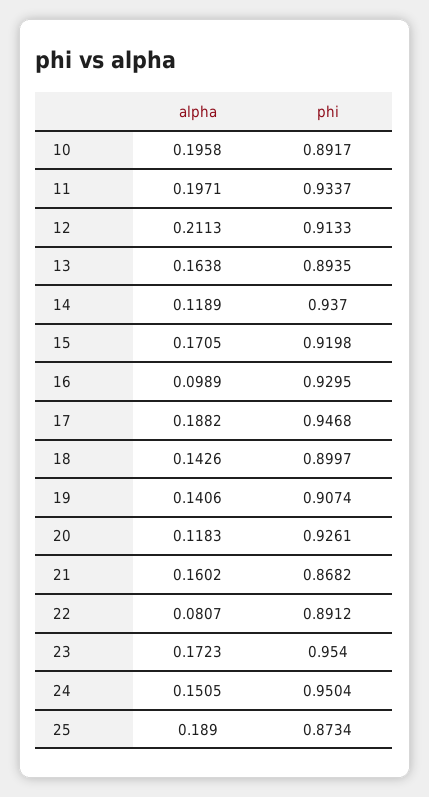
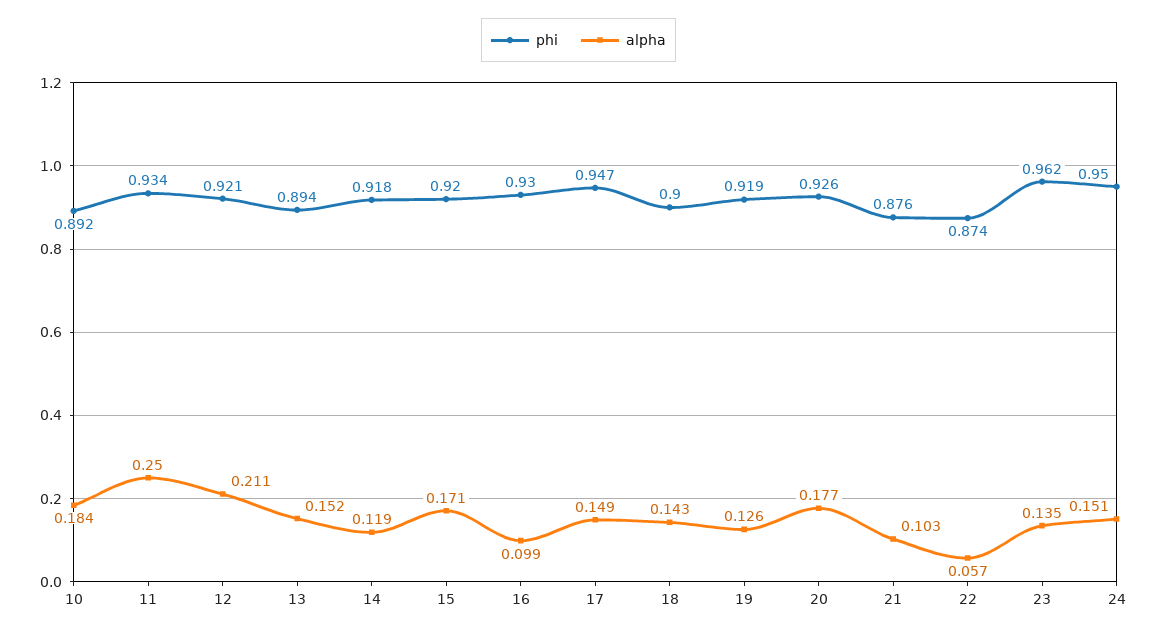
  {
    "alpha": {
-     "10": 0.1958,
+     "10": 0.184,
-     "11": 0.1971,
+     "11": 0.25,
      "12": 0.2113,
-     "13": 0.1638,
+     "13": 0.152,
      "14": 0.1189,
      "15": 0.1705,
      "16": 0.0989,
-     "17": 0.1882,
+     "17": 0.149,
      "18": 0.1426,
-     "19": 0.1406,
+     "19": 0.126,
-     "20": 0.1183,
+     "20": 0.177,
-     "21": 0.1602,
+     "21": 0.103,
-     "22": 0.0807,
+     "22": 0.057,
-     "23": 0.1723,
+     "23": 0.135,
-     "24": 0.1505,
+     "24": 0.1505
-     "25": 0.189
    },
    "phi": {
      "10": 0.8917,
      "11": 0.9337,
-     "12": 0.9133,
+     "12": 0.921,
      "13": 0.8935,
-     "14": 0.937,
+     "14": 0.918,
      "15": 0.9198,
      "16": 0.9295,
      "17": 0.9468,
      "18": 0.8997,
-     "19": 0.9074,
+     "19": 0.919,
      "20": 0.9261,
-     "21": 0.8682,
+     "21": 0.876,
-     "22": 0.8912,
+     "22": 0.874,
-     "23": 0.954,
+     "23": 0.962,
-     "24": 0.9504,
+     "24": 0.9504
-     "25": 0.8734
    }
  }

